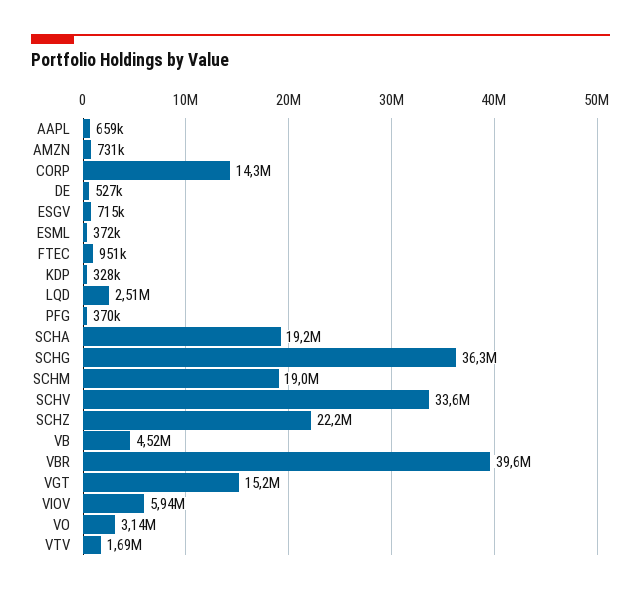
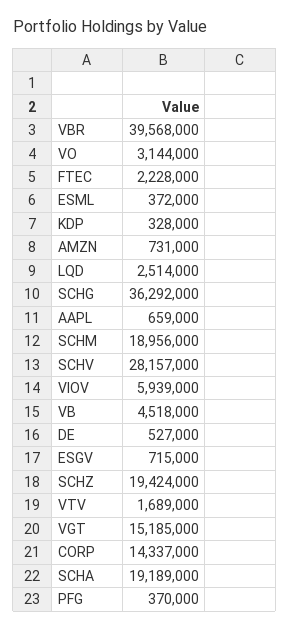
  {
    "AAPL": 659000,
    "AMZN": 731000,
    "CORP": 14337000,
    "DE": 527000,
    "ESGV": 715000,
    "ESML": 372000,
-   "FTEC": 951000,
+   "FTEC": 2228000,
    "KDP": 328000,
    "LQD": 2514000,
    "PFG": 370000,
    "SCHA": 19189000,
    "SCHG": 36292000,
    "SCHM": 18956000,
-   "SCHV": 33600000,
+   "SCHV": 28157000,
-   "SCHZ": 22200000,
+   "SCHZ": 19424000,
    "VB": 4518000,
    "VBR": 39568000,
    "VGT": 15185000,
    "VIOV": 5939000,
    "VO": 3144000,
    "VTV": 1689000
  }

